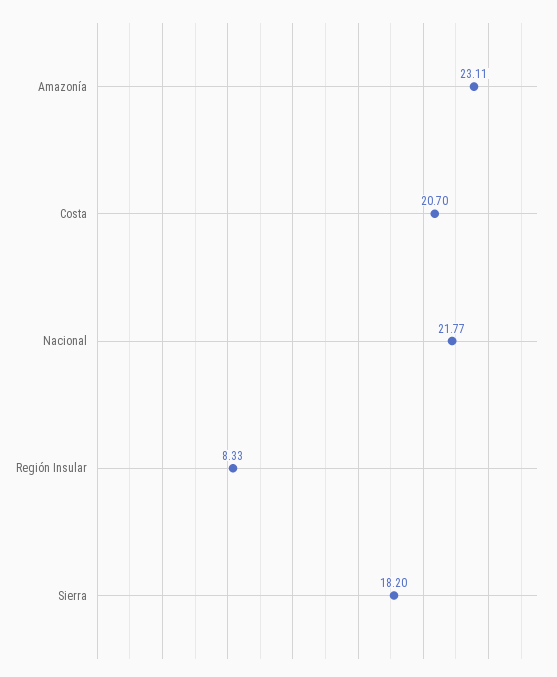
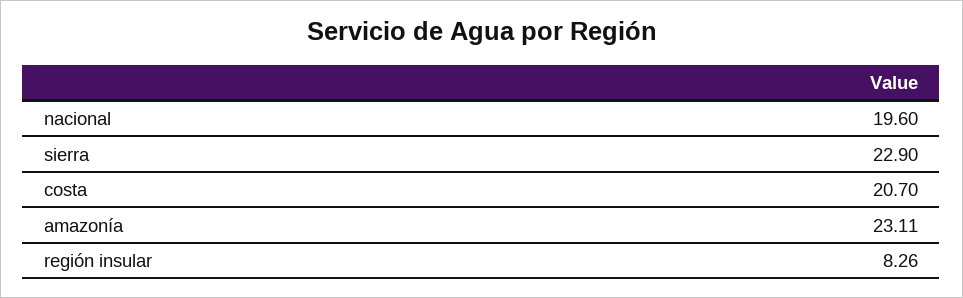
  {
    "Amazonía": 23.11,
    "Costa": 20.7,
-   "Nacional": 21.77,
+   "Nacional": 19.6,
-   "Región Insular": 8.33,
+   "Región Insular": 8.26,
-   "Sierra": 18.2
+   "Sierra": 22.9
  }

